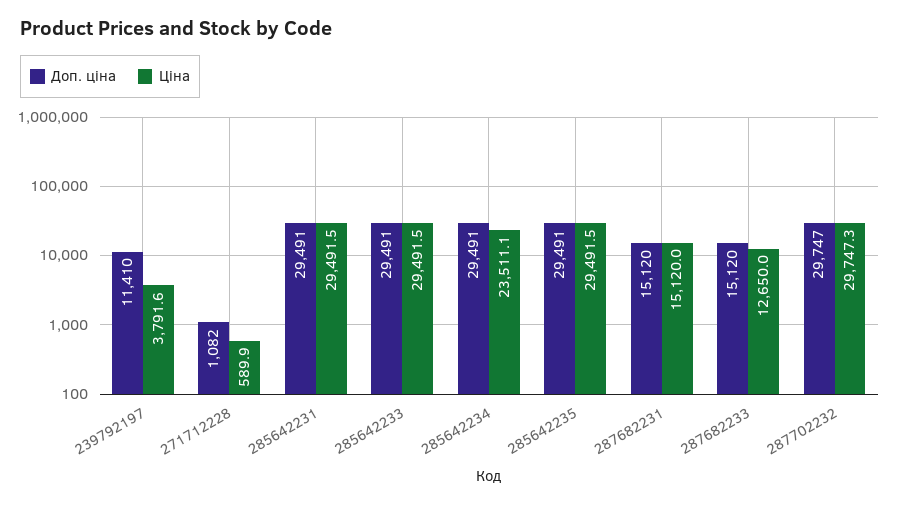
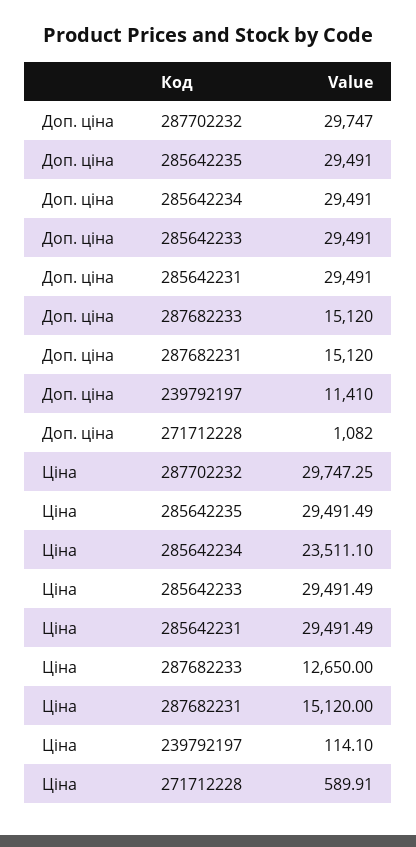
  {
    "Доп. ціна": {
      "239792197": 11410,
      "271712228": 1082,
      "285642231": 29491,
      "285642233": 29491,
      "285642234": 29491,
      "285642235": 29491,
      "287682231": 15120,
      "287682233": 15120,
      "287702232": 29747
    },
    "Ціна": {
-     "239792197": 3791.6,
+     "239792197": 114.1,
      "271712228": 589.91,
      "285642231": 29491.49,
      "285642233": 29491.49,
      "285642234": 23511.1,
      "285642235": 29491.49,
      "287682231": 15120,
      "287682233": 12650,
      "287702232": 29747.25
    }
  }

